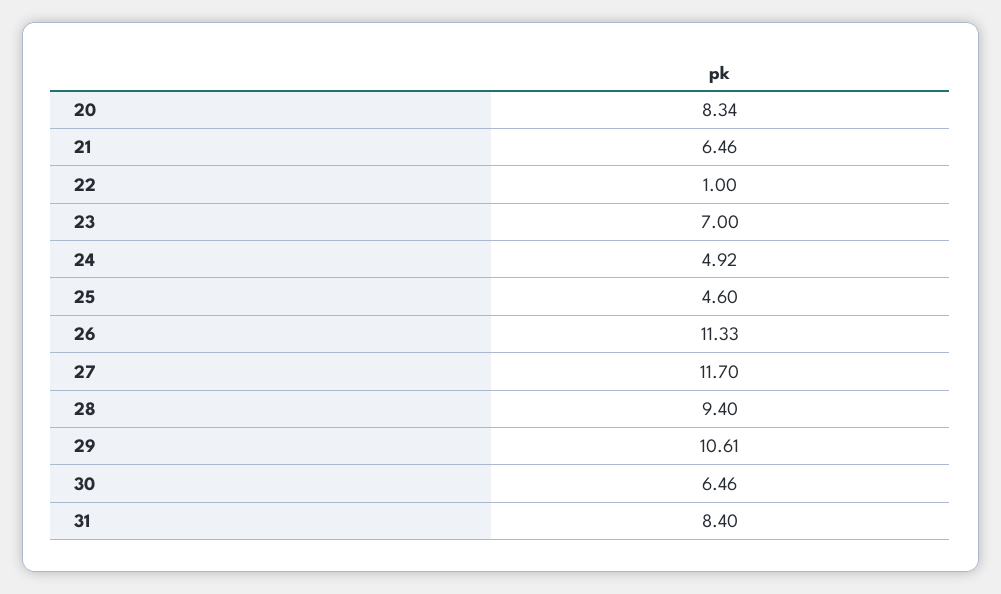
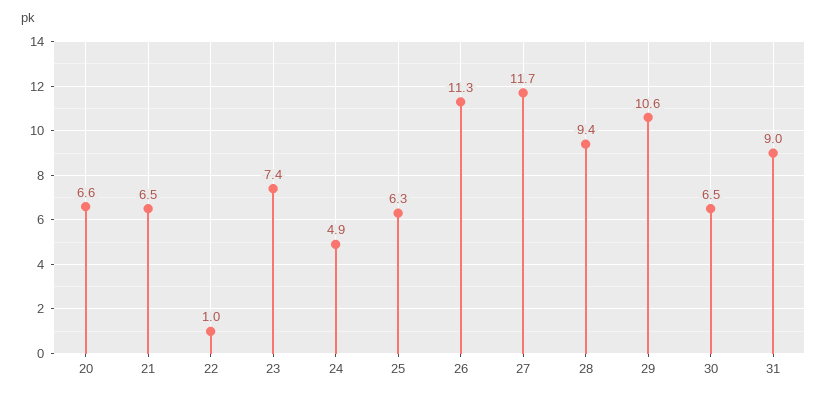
  {
-   "20": 8.34,
+   "20": 6.6,
    "21": 6.46,
    "22": 1,
-   "23": 7,
+   "23": 7.4,
    "24": 4.92,
-   "25": 4.6,
+   "25": 6.3,
    "26": 11.33,
    "27": 11.7,
    "28": 9.4,
    "29": 10.61,
    "30": 6.46,
-   "31": 8.4
+   "31": 9
  }

